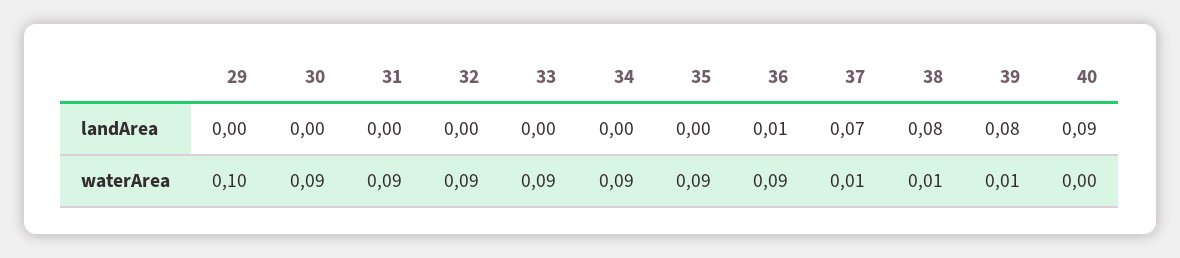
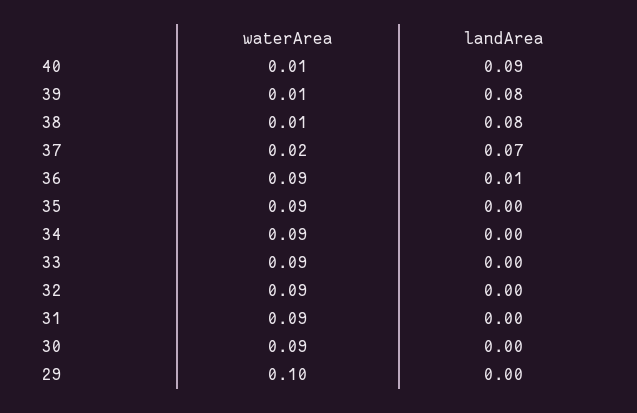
  {
    "29": {
      "landArea": 0,
      "waterArea": 0.1
    },
    "30": {
      "landArea": 0,
      "waterArea": 0.09
    },
    "31": {
      "landArea": 0,
      "waterArea": 0.09
    },
    "32": {
      "landArea": 0,
      "waterArea": 0.09
    },
    "33": {
      "landArea": 0,
      "waterArea": 0.09
    },
    "34": {
      "landArea": 0,
      "waterArea": 0.09
    },
    "35": {
      "landArea": 0,
      "waterArea": 0.09
    },
    "36": {
      "landArea": 0.01,
      "waterArea": 0.09
    },
    "37": {
      "landArea": 0.07,
-     "waterArea": 0.01
+     "waterArea": 0.02
    },
    "38": {
      "landArea": 0.08,
      "waterArea": 0.01
    },
    "39": {
      "landArea": 0.08,
      "waterArea": 0.01
    },
    "40": {
      "landArea": 0.09,
-     "waterArea": 0
+     "waterArea": 0.01
    }
  }

